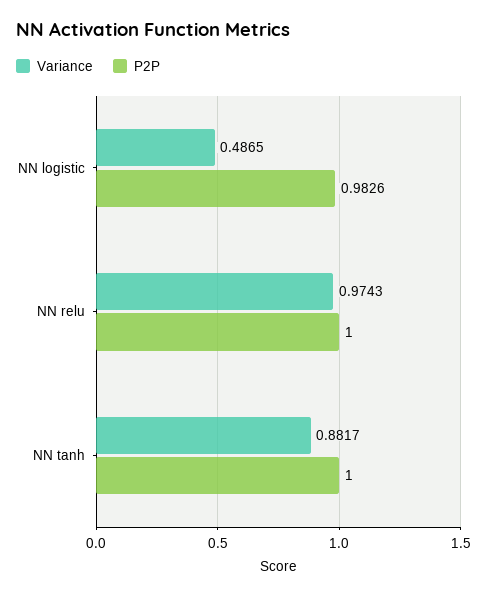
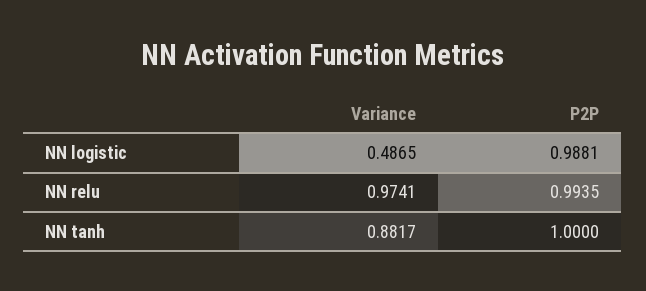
  {
    "Variance": {
      "NN logistic": 0.4865,
-     "NN relu": 0.9743,
+     "NN relu": 0.9741,
      "NN tanh": 0.8817
    },
    "P2P": {
-     "NN logistic": 0.9826,
+     "NN logistic": 0.9881,
-     "NN relu": 1,
+     "NN relu": 0.9935,
      "NN tanh": 1
    }
  }

